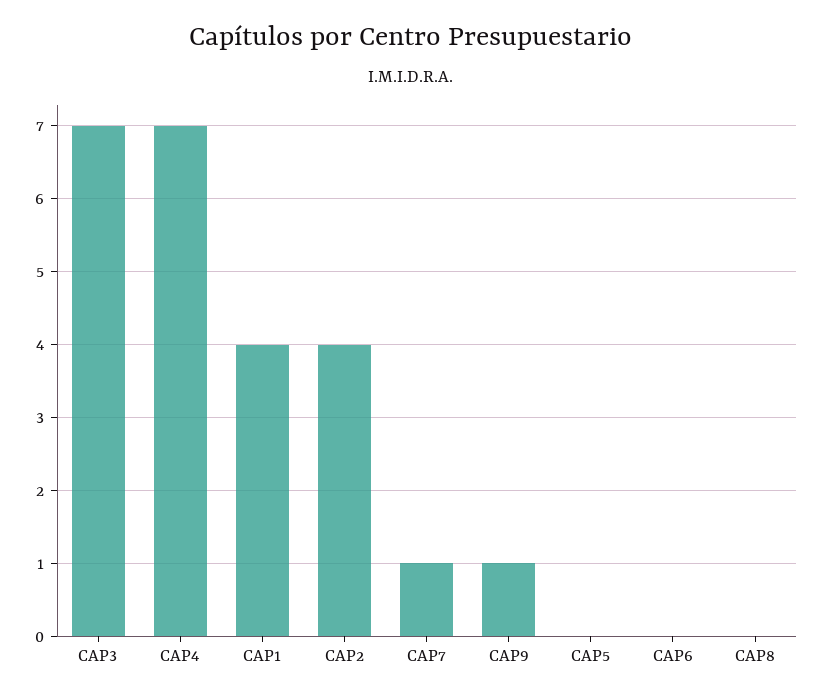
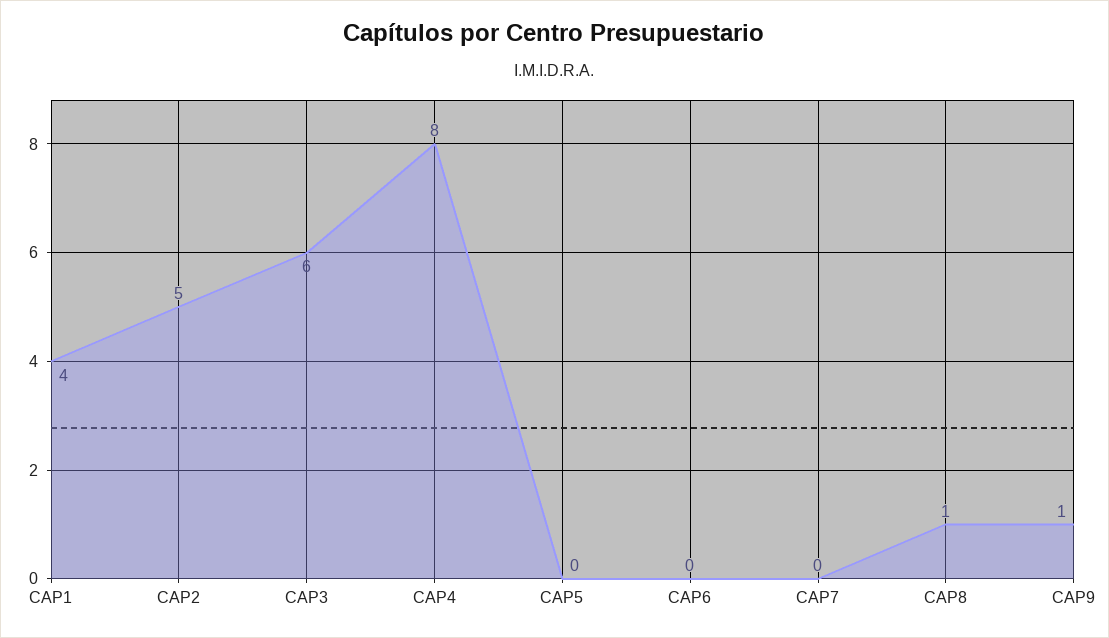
  {
-   "CAP3": 7,
+   "CAP3": 6,
-   "CAP4": 7,
+   "CAP4": 8,
    "CAP1": 4,
-   "CAP2": 4,
+   "CAP2": 5,
-   "CAP7": 1,
+   "CAP7": 0,
    "CAP9": 1,
    "CAP5": 0,
    "CAP6": 0,
-   "CAP8": 0
+   "CAP8": 1
  }

